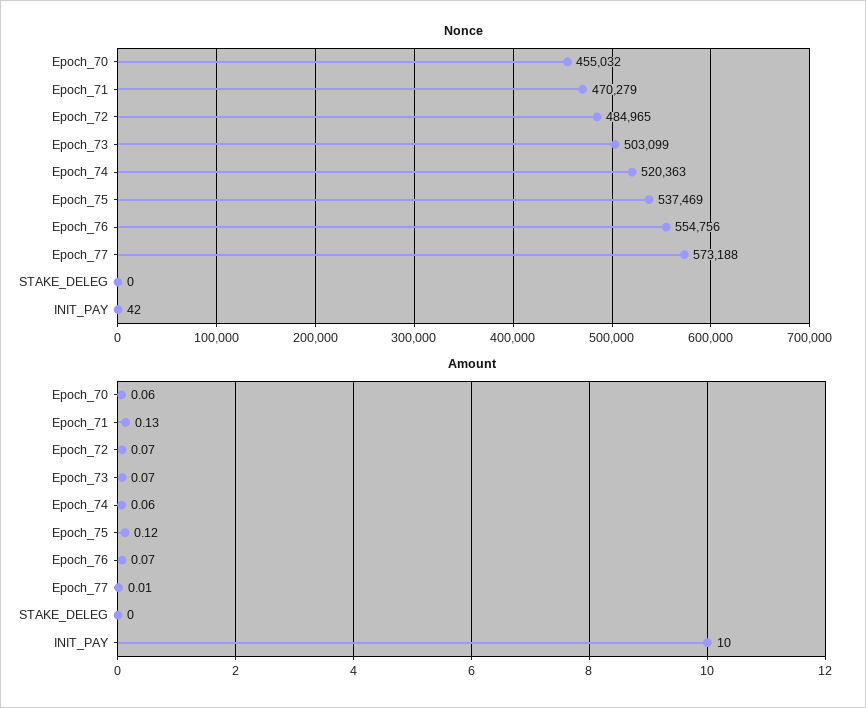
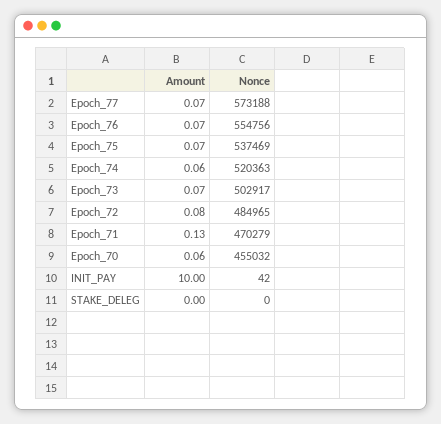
  {
    "Nonce": {
      "Epoch_70": 455032,
      "Epoch_71": 470279,
      "Epoch_72": 484965,
-     "Epoch_73": 503099,
+     "Epoch_73": 502917,
      "Epoch_74": 520363,
      "Epoch_75": 537469,
      "Epoch_76": 554756,
      "Epoch_77": 573188,
      "STAKE_DELEG": 0,
      "INIT_PAY": 42
    },
    "Amount": {
      "Epoch_70": 0.06,
      "Epoch_71": 0.13,
-     "Epoch_72": 0.07,
+     "Epoch_72": 0.08,
      "Epoch_73": 0.07,
      "Epoch_74": 0.06,
-     "Epoch_75": 0.12,
+     "Epoch_75": 0.07,
      "Epoch_76": 0.07,
-     "Epoch_77": 0.01,
+     "Epoch_77": 0.07,
      "STAKE_DELEG": 0,
      "INIT_PAY": 10
    }
  }

